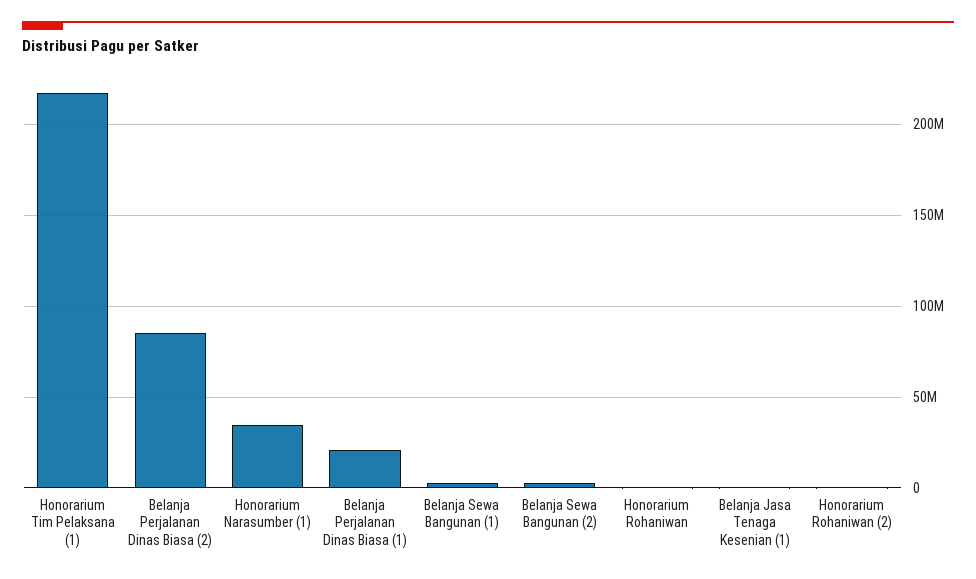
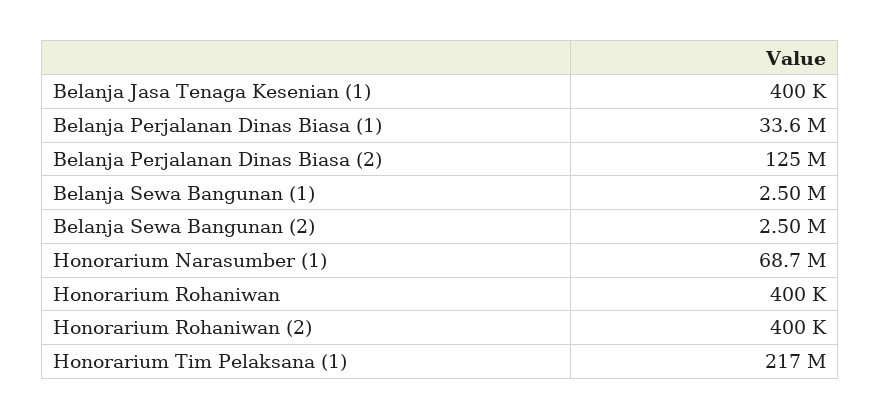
  {
    "Honorarium Tim Pelaksana (1)": 217000000,
-   "Belanja Perjalanan Dinas Biasa (2)": 85000000,
+   "Belanja Perjalanan Dinas Biasa (2)": 125000000,
-   "Honorarium Narasumber (1)": 35000000,
+   "Honorarium Narasumber (1)": 68700000,
-   "Belanja Perjalanan Dinas Biasa (1)": 20000000,
+   "Belanja Perjalanan Dinas Biasa (1)": 33600000,
    "Belanja Sewa Bangunan (1)": 2500000,
    "Belanja Sewa Bangunan (2)": 2500000,
    "Honorarium Rohaniwan": 400000,
    "Belanja Jasa Tenaga Kesenian (1)": 400000,
    "Honorarium Rohaniwan (2)": 400000
  }

